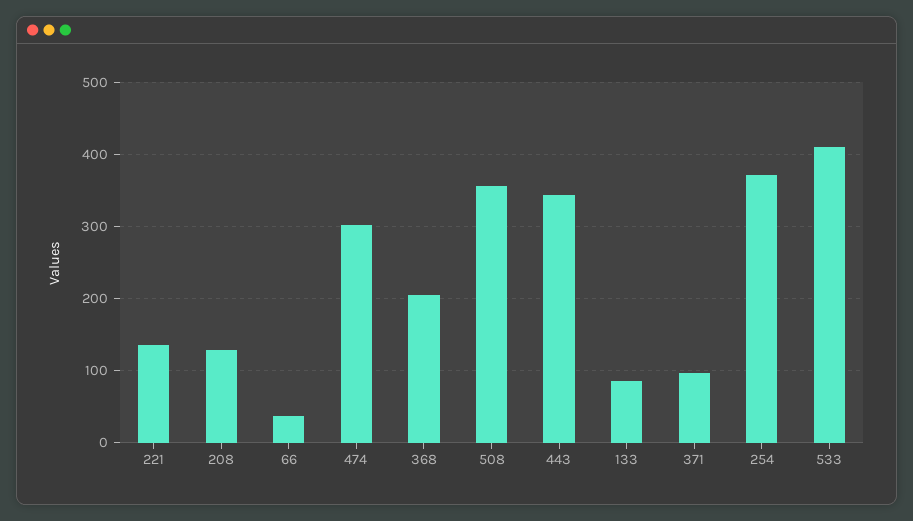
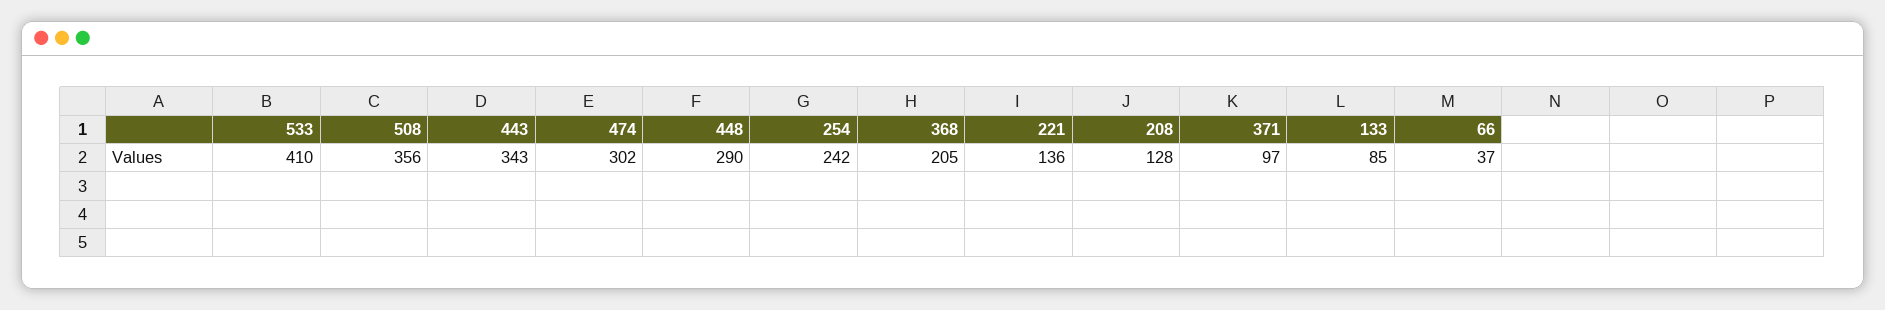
  {
    "221": 136,
    "208": 128,
    "66": 37,
    "474": 302,
    "368": 205,
    "508": 356,
    "443": 343,
    "133": 85,
    "371": 97,
-   "254": 370,
+   "254": 242,
-   "533": 410
+   "533": 410,
+   "448": 290
  }

